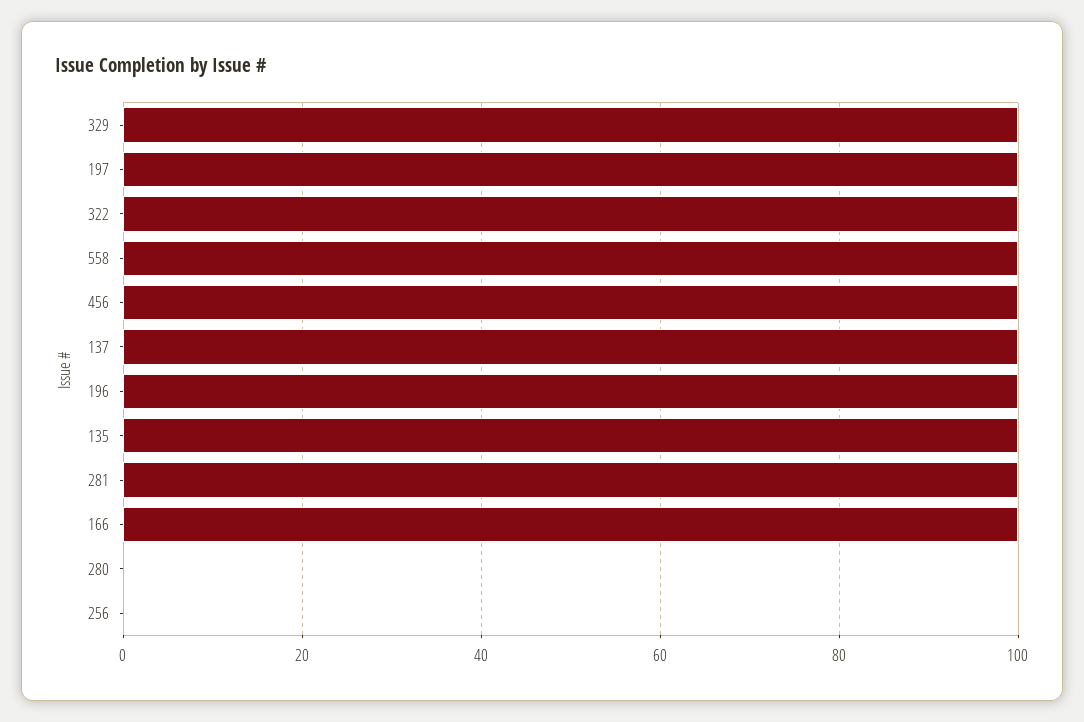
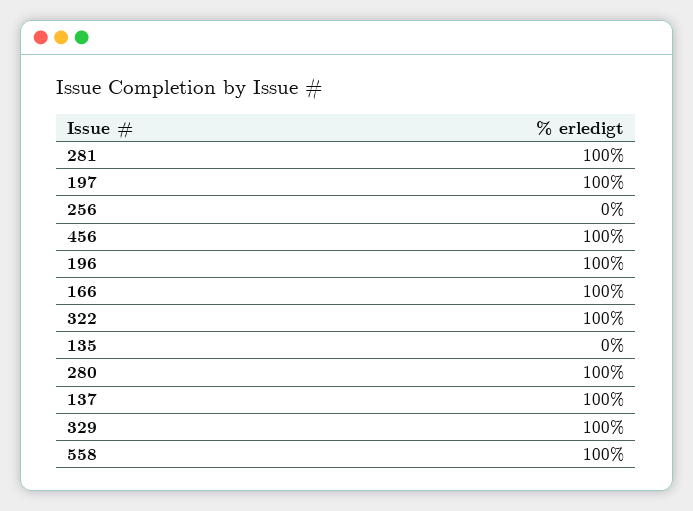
  {
    "329": 100,
    "197": 100,
    "322": 100,
    "558": 100,
    "456": 100,
    "137": 100,
    "196": 100,
-   "135": 100,
+   "135": 0,
    "281": 100,
    "166": 100,
-   "280": 0,
+   "280": 100,
    "256": 0
  }

